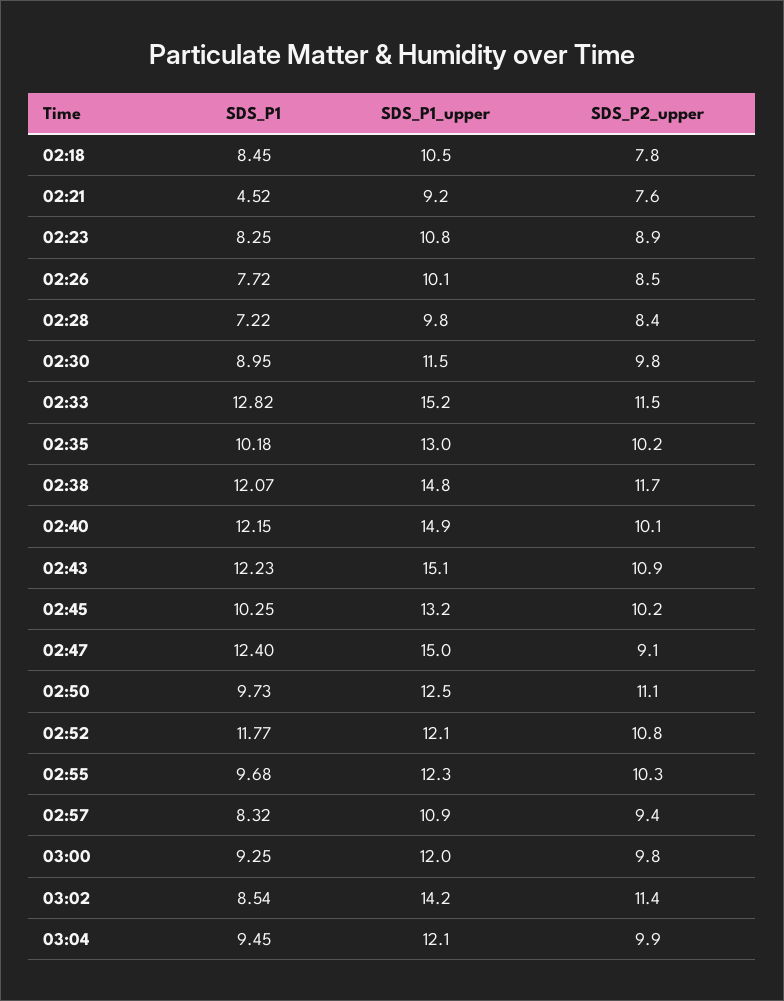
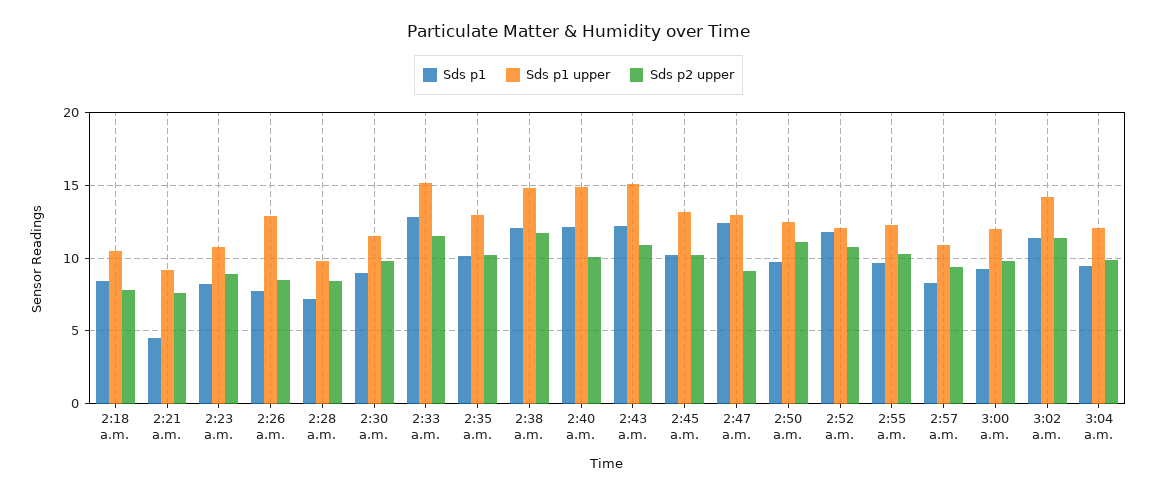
  {
    "SDS_P1": {
      "02:18": 8.45,
      "02:21": 4.52,
      "02:23": 8.25,
      "02:26": 7.72,
      "02:28": 7.22,
      "02:30": 8.95,
      "02:33": 12.82,
      "02:35": 10.18,
      "02:38": 12.07,
      "02:40": 12.15,
      "02:43": 12.23,
      "02:45": 10.25,
      "02:47": 12.4,
      "02:50": 9.73,
      "02:52": 11.77,
      "02:55": 9.68,
      "02:57": 8.32,
      "03:00": 9.25,
-     "03:02": 8.54,
+     "03:02": 11.5,
      "03:04": 9.45
    },
    "SDS_P1_upper": {
      "02:18": 10.5,
      "02:21": 9.2,
      "02:23": 10.8,
-     "02:26": 10.1,
+     "02:26": 13,
      "02:28": 9.8,
      "02:30": 11.5,
      "02:33": 15.2,
      "02:35": 13,
      "02:38": 14.8,
      "02:40": 14.9,
      "02:43": 15.1,
      "02:45": 13.2,
-     "02:47": 15,
+     "02:47": 13,
      "02:50": 12.5,
      "02:52": 12.1,
      "02:55": 12.3,
      "02:57": 10.9,
      "03:00": 12,
      "03:02": 14.2,
      "03:04": 12.1
    },
    "SDS_P2_upper": {
      "02:18": 7.8,
      "02:21": 7.6,
      "02:23": 8.9,
      "02:26": 8.5,
      "02:28": 8.4,
      "02:30": 9.8,
      "02:33": 11.5,
      "02:35": 10.2,
      "02:38": 11.7,
      "02:40": 10.1,
      "02:43": 10.9,
      "02:45": 10.2,
      "02:47": 9.1,
      "02:50": 11.1,
      "02:52": 10.8,
      "02:55": 10.3,
      "02:57": 9.4,
      "03:00": 9.8,
      "03:02": 11.4,
      "03:04": 9.9
    }
  }

